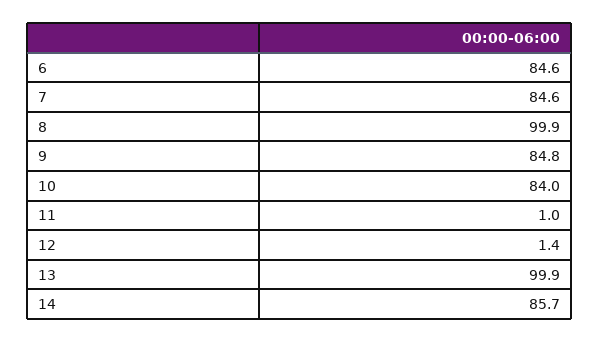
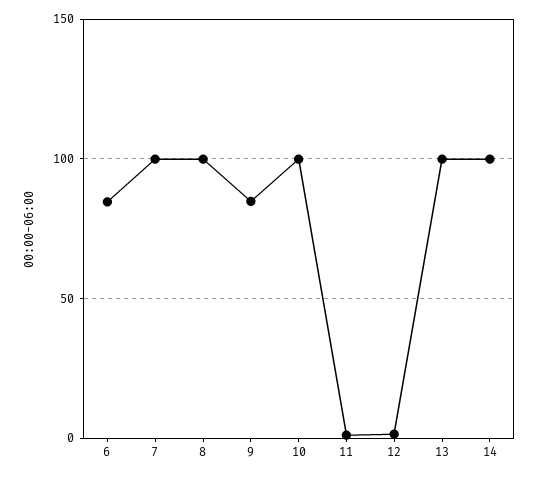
  {
    "6": 84.6,
-   "7": 84.6,
+   "7": 100,
    "8": 99.9,
    "9": 84.8,
-   "10": 84,
+   "10": 100,
    "11": 1,
    "12": 1.4,
    "13": 99.9,
-   "14": 85.7
+   "14": 100
  }

